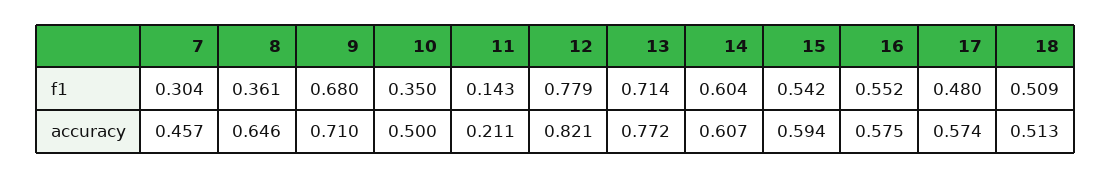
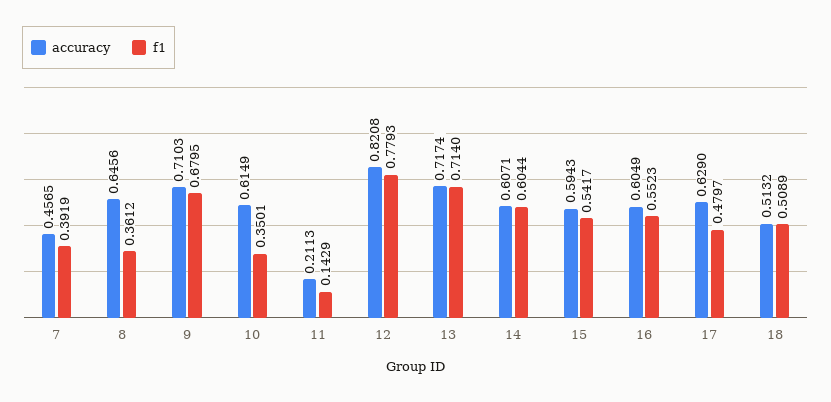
  {
    "f1": {
-     "7": 0.304,
+     "7": 0.3919,
      "8": 0.3612,
      "9": 0.6795,
      "10": 0.3501,
      "11": 0.1429,
      "12": 0.7793,
      "13": 0.714,
      "14": 0.6044,
      "15": 0.5417,
      "16": 0.5523,
      "17": 0.4797,
      "18": 0.5089
    },
    "accuracy": {
      "7": 0.4565,
      "8": 0.6456,
      "9": 0.7103,
-     "10": 0.5,
+     "10": 0.6149,
      "11": 0.2113,
      "12": 0.8208,
-     "13": 0.772,
+     "13": 0.7174,
      "14": 0.6071,
      "15": 0.5943,
-     "16": 0.575,
+     "16": 0.6049,
-     "17": 0.574,
+     "17": 0.629,
      "18": 0.5132
    }
  }

